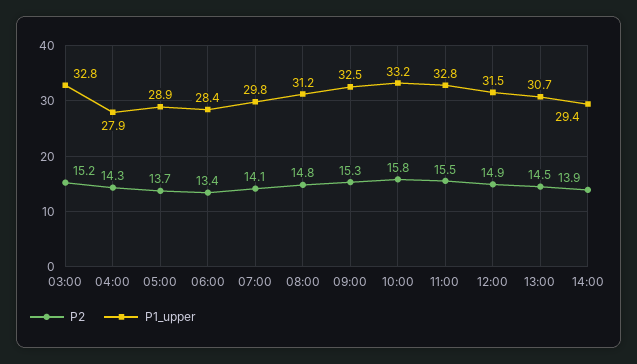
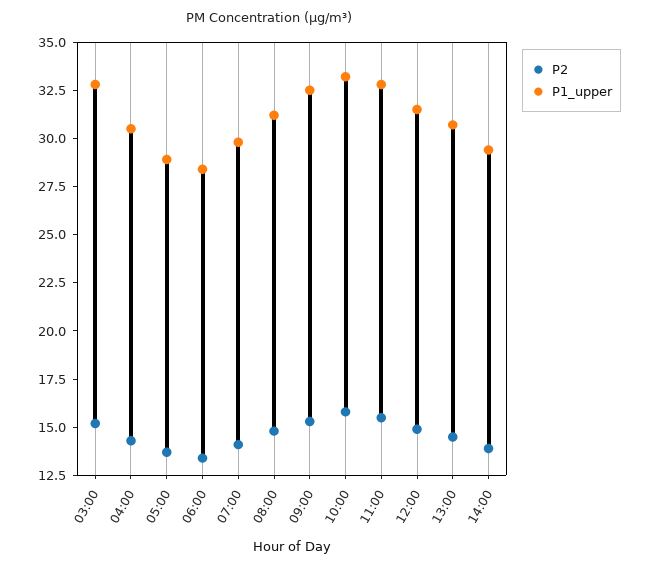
  {
    "P2": {
      "03:00": 15.2,
      "04:00": 14.3,
      "05:00": 13.7,
      "06:00": 13.4,
      "07:00": 14.1,
      "08:00": 14.8,
      "09:00": 15.3,
      "10:00": 15.8,
      "11:00": 15.5,
      "12:00": 14.9,
      "13:00": 14.5,
      "14:00": 13.9
    },
    "P1_upper": {
      "03:00": 32.8,
-     "04:00": 27.9,
+     "04:00": 30.5,
      "05:00": 28.9,
      "06:00": 28.4,
      "07:00": 29.8,
      "08:00": 31.2,
      "09:00": 32.5,
      "10:00": 33.2,
      "11:00": 32.8,
      "12:00": 31.5,
      "13:00": 30.7,
      "14:00": 29.4
    }
  }

